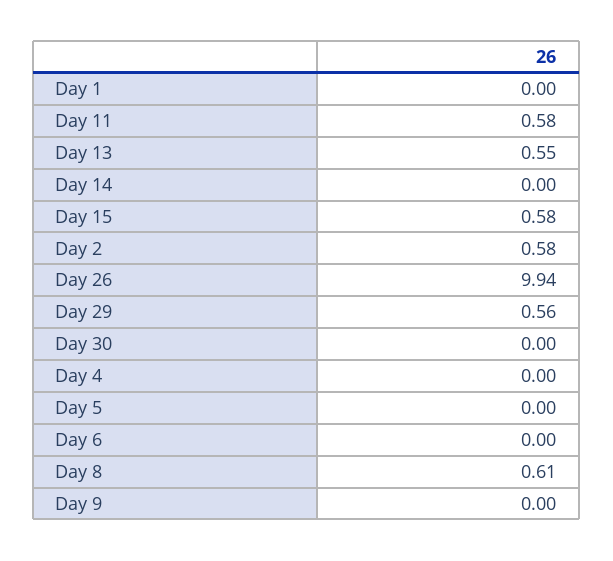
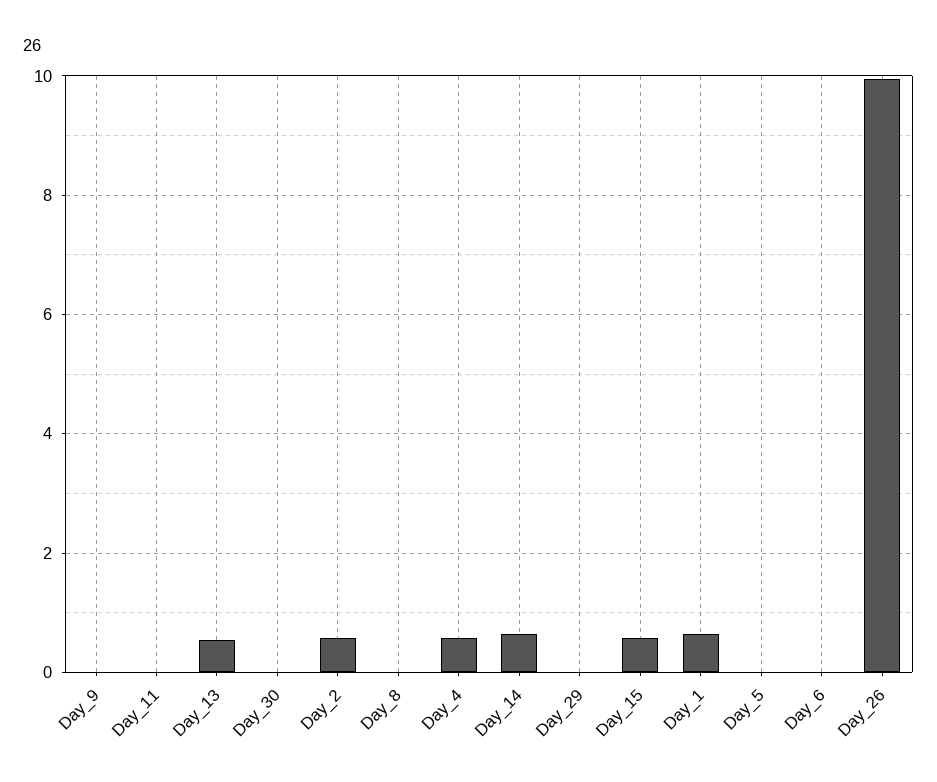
  {
-   "Day 1": 0,
+   "Day 1": 0.6,
-   "Day 11": 0.58,
+   "Day 11": 0,
    "Day 13": 0.55,
-   "Day 14": 0,
+   "Day 14": 0.6,
    "Day 15": 0.58,
    "Day 2": 0.58,
    "Day 26": 9.94,
-   "Day 29": 0.56,
+   "Day 29": 0,
    "Day 30": 0,
-   "Day 4": 0,
+   "Day 4": 0.6,
    "Day 5": 0,
    "Day 6": 0,
-   "Day 8": 0.61,
+   "Day 8": 0,
    "Day 9": 0
  }

